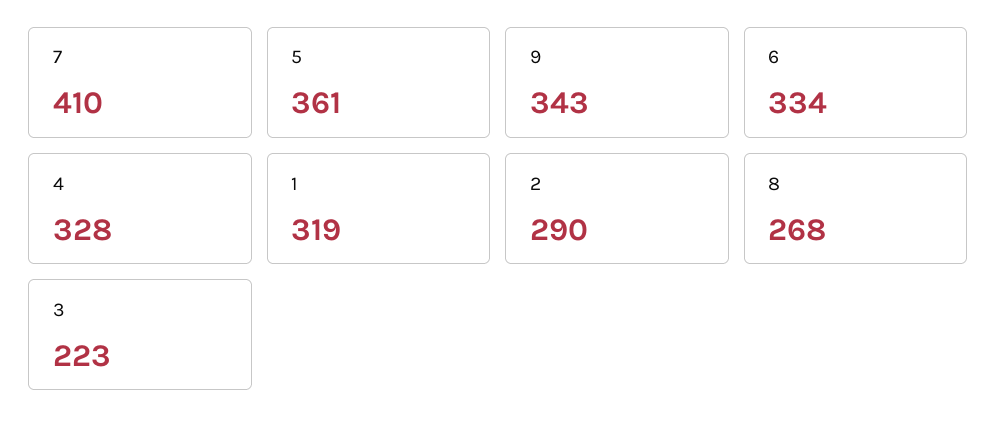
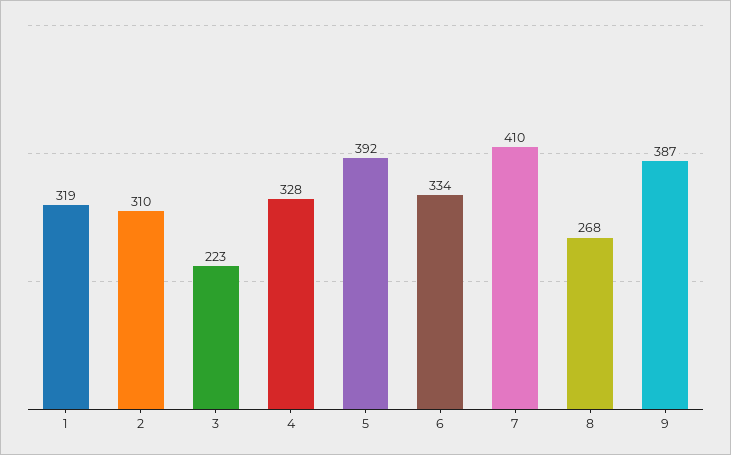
  {
    "7": 410,
-   "5": 361,
+   "5": 392,
-   "9": 343,
+   "9": 387,
    "6": 334,
    "4": 328,
    "1": 319,
-   "2": 290,
+   "2": 310,
    "8": 268,
    "3": 223
  }

